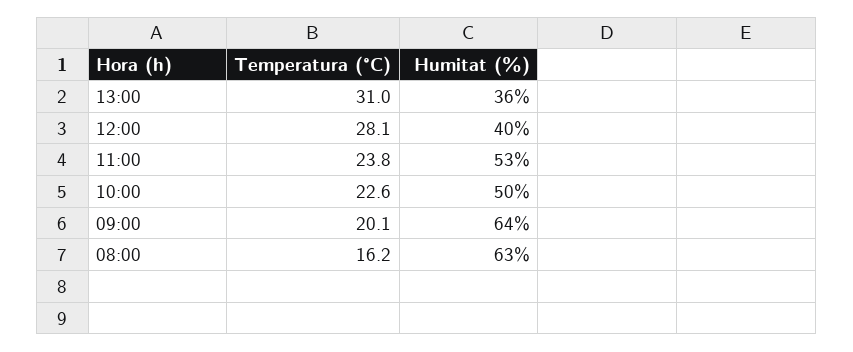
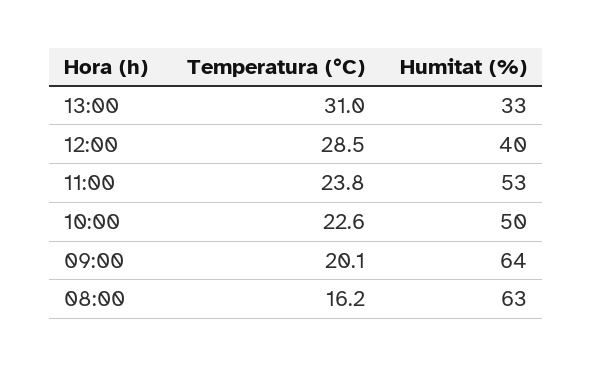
  {
    "Temperatura (°C)": {
      "13:00": 31,
-     "12:00": 28.1,
+     "12:00": 28.5,
      "11:00": 23.8,
      "10:00": 22.6,
      "09:00": 20.1,
      "08:00": 16.2
    },
    "Humitat (%)": {
-     "13:00": 36,
+     "13:00": 33,
      "12:00": 40,
      "11:00": 53,
      "10:00": 50,
      "09:00": 64,
      "08:00": 63
    }
  }

